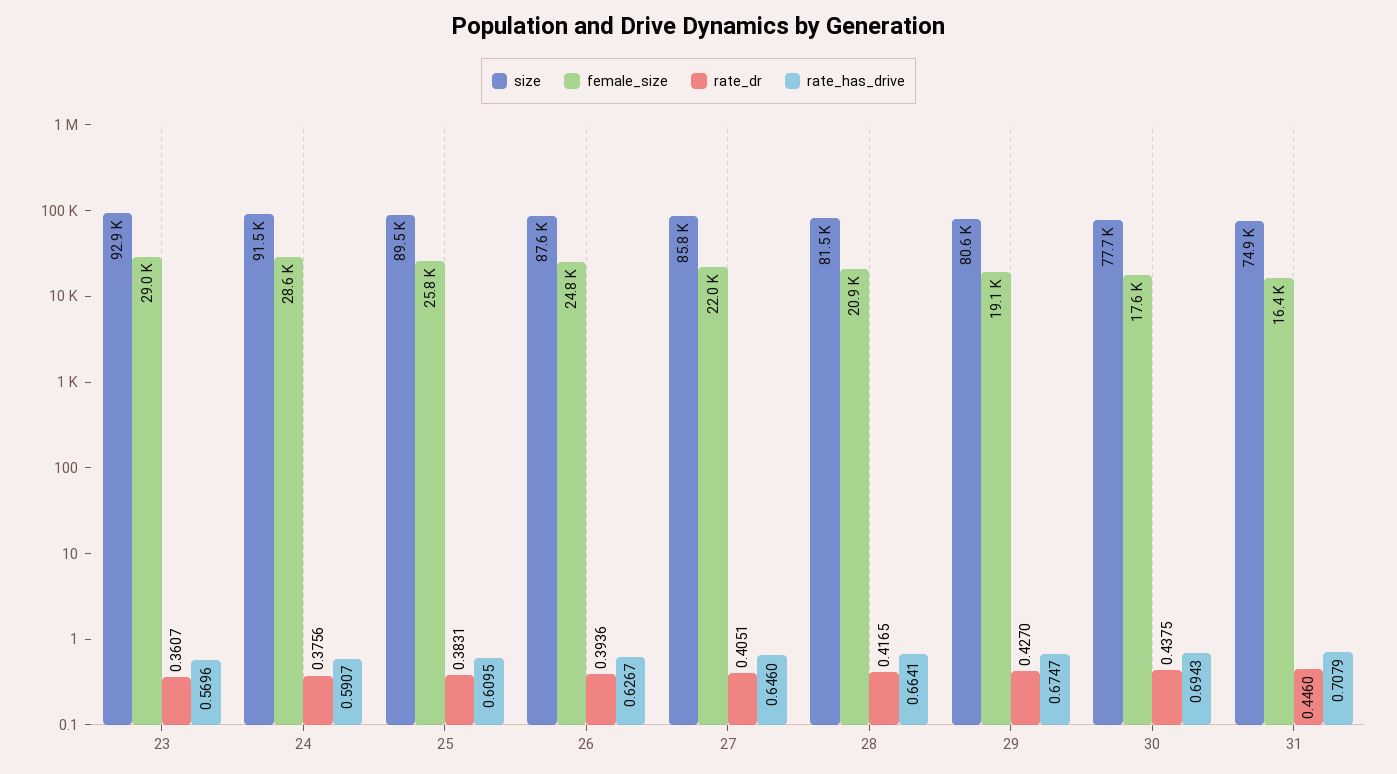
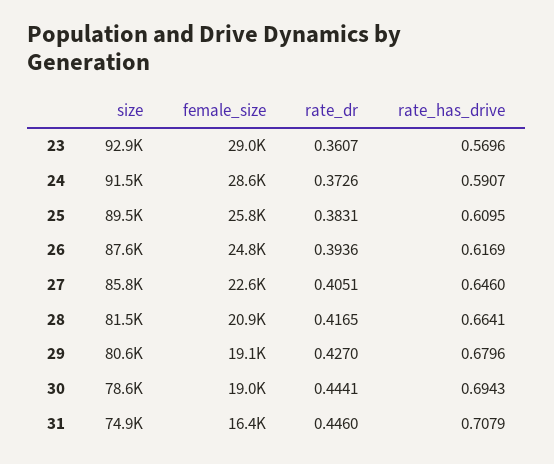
  {
    "size": {
      "23": 92900,
      "24": 91500,
      "25": 89500,
      "26": 87600,
      "27": 85800,
      "28": 81500,
      "29": 80600,
-     "30": 77700,
+     "30": 78600,
      "31": 74900
    },
    "female_size": {
      "23": 29000,
      "24": 28600,
      "25": 25800,
      "26": 24800,
-     "27": 22000,
+     "27": 22600,
      "28": 20900,
      "29": 19100,
-     "30": 17600,
+     "30": 19000,
      "31": 16400
    },
    "rate_dr": {
      "23": 0.3607,
-     "24": 0.3756,
+     "24": 0.3726,
      "25": 0.3831,
      "26": 0.3936,
      "27": 0.4051,
      "28": 0.4165,
      "29": 0.427,
-     "30": 0.4375,
+     "30": 0.4441,
      "31": 0.446
    },
    "rate_has_drive": {
      "23": 0.5696,
      "24": 0.5907,
      "25": 0.6095,
-     "26": 0.6267,
+     "26": 0.6169,
      "27": 0.646,
      "28": 0.6641,
-     "29": 0.6747,
+     "29": 0.6796,
      "30": 0.6943,
      "31": 0.7079
    }
  }

